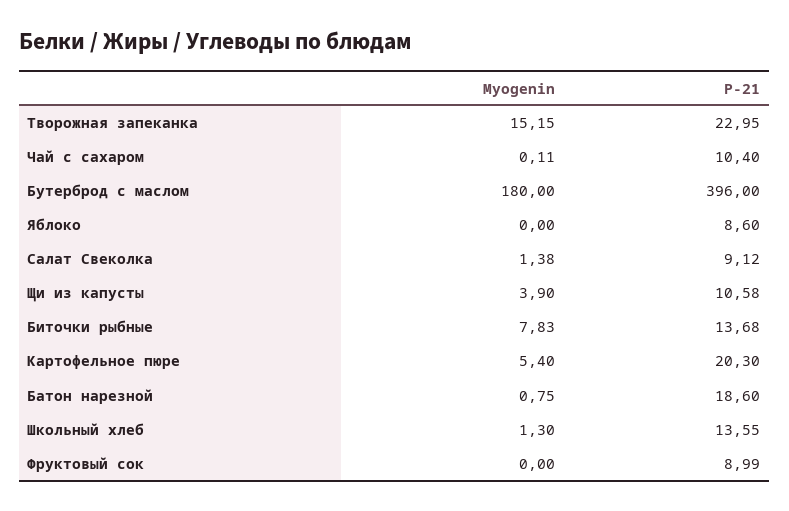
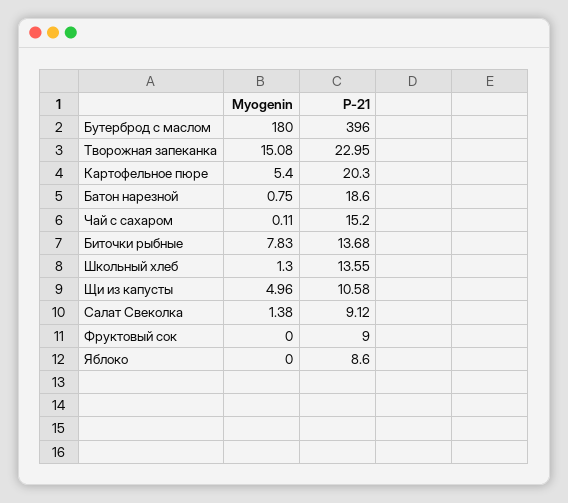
  {
    "Myogenin": {
-     "Творожная запеканка": 15.15,
+     "Творожная запеканка": 15.08,
      "Чай с сахаром": 0.11,
      "Бутерброд с маслом": 180,
      "Яблоко": 0,
      "Салат Свеколка": 1.38,
-     "Щи из капусты": 3.9,
+     "Щи из капусты": 4.96,
      "Биточки рыбные": 7.83,
      "Картофельное пюре": 5.4,
      "Батон нарезной": 0.75,
      "Школьный хлеб": 1.3,
      "Фруктовый сок": 0
    },
    "P-21": {
      "Творожная запеканка": 22.95,
-     "Чай с сахаром": 10.4,
+     "Чай с сахаром": 15.2,
      "Бутерброд с маслом": 396,
      "Яблоко": 8.6,
      "Салат Свеколка": 9.12,
      "Щи из капусты": 10.58,
      "Биточки рыбные": 13.68,
      "Картофельное пюре": 20.3,
      "Батон нарезной": 18.6,
      "Школьный хлеб": 13.55,
-     "Фруктовый сок": 8.99
+     "Фруктовый сок": 9
    }
  }

